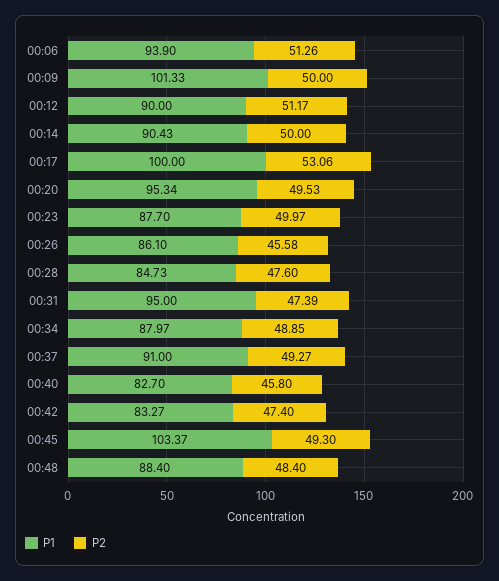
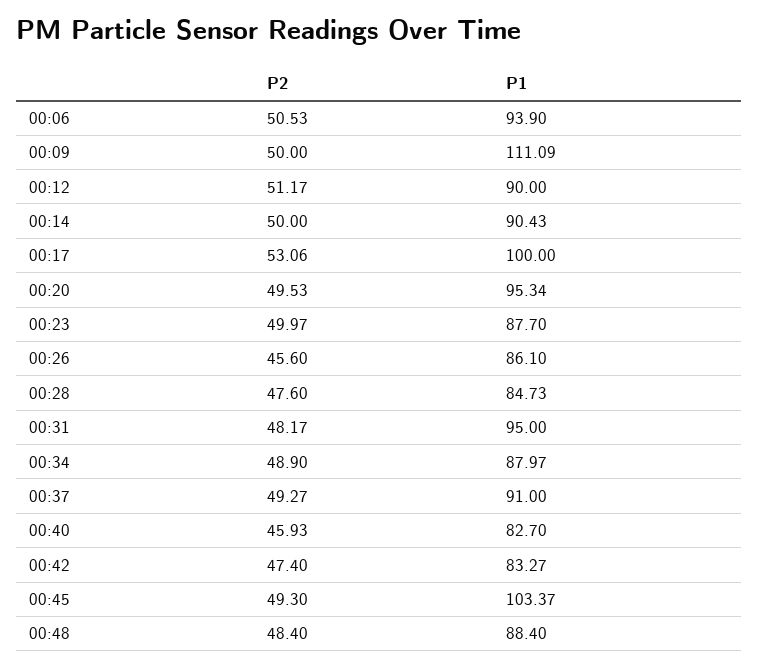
  {
    "P1": {
      "00:06": 93.9,
-     "00:09": 101.33,
+     "00:09": 111.09,
      "00:12": 90,
      "00:14": 90.43,
      "00:17": 100,
      "00:20": 95.34,
      "00:23": 87.7,
      "00:26": 86.1,
      "00:28": 84.73,
      "00:31": 95,
      "00:34": 87.97,
      "00:37": 91,
      "00:40": 82.7,
      "00:42": 83.27,
      "00:45": 103.37,
      "00:48": 88.4
    },
    "P2": {
-     "00:06": 51.26,
+     "00:06": 50.53,
      "00:09": 50,
      "00:12": 51.17,
      "00:14": 50,
      "00:17": 53.06,
      "00:20": 49.53,
      "00:23": 49.97,
-     "00:26": 45.58,
+     "00:26": 45.6,
      "00:28": 47.6,
-     "00:31": 47.39,
+     "00:31": 48.17,
-     "00:34": 48.85,
+     "00:34": 48.9,
      "00:37": 49.27,
-     "00:40": 45.8,
+     "00:40": 45.93,
      "00:42": 47.4,
      "00:45": 49.3,
      "00:48": 48.4
    }
  }

